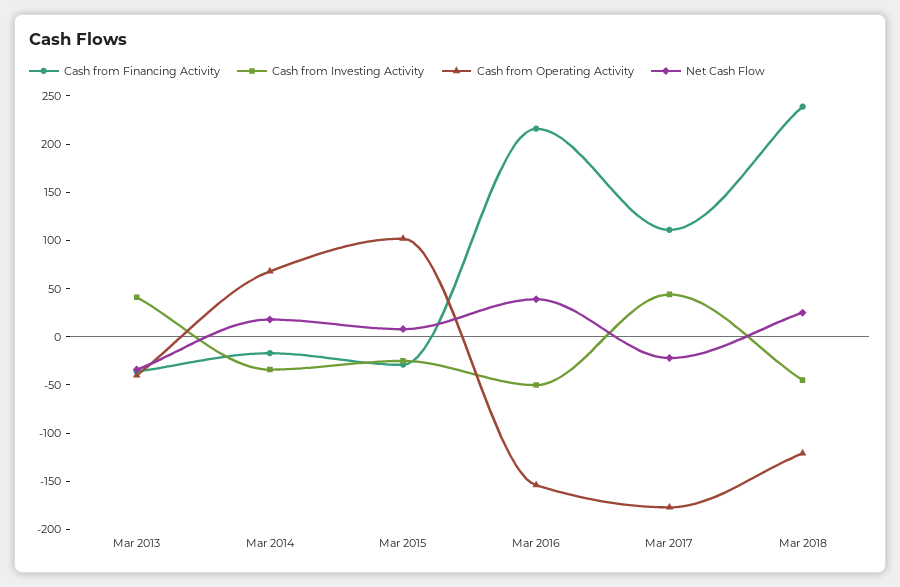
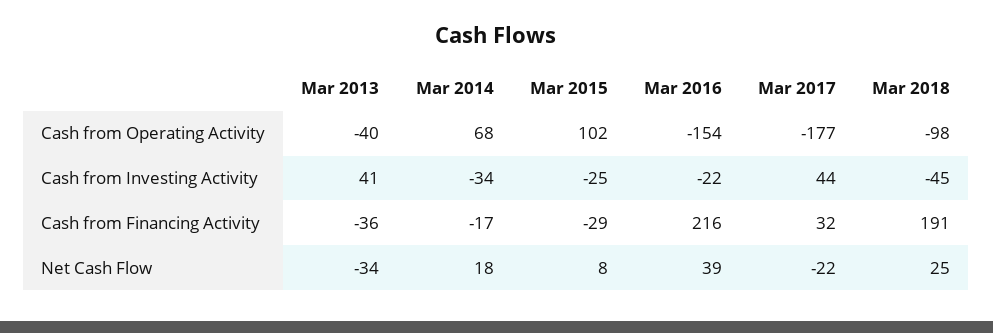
  {
    "Cash from Financing Activity": {
      "Mar 2013": -36,
      "Mar 2014": -17,
      "Mar 2015": -29,
      "Mar 2016": 216,
-     "Mar 2017": 110,
+     "Mar 2017": 32,
-     "Mar 2018": 240
+     "Mar 2018": 191
    },
    "Cash from Investing Activity": {
      "Mar 2013": 41,
      "Mar 2014": -34,
      "Mar 2015": -25,
-     "Mar 2016": -50,
+     "Mar 2016": -22,
      "Mar 2017": 44,
      "Mar 2018": -45
    },
    "Cash from Operating Activity": {
      "Mar 2013": -40,
      "Mar 2014": 68,
      "Mar 2015": 102,
      "Mar 2016": -154,
      "Mar 2017": -177,
-     "Mar 2018": -120
+     "Mar 2018": -98
    },
    "Net Cash Flow": {
      "Mar 2013": -34,
      "Mar 2014": 18,
      "Mar 2015": 8,
      "Mar 2016": 39,
      "Mar 2017": -22,
      "Mar 2018": 25
    }
  }

